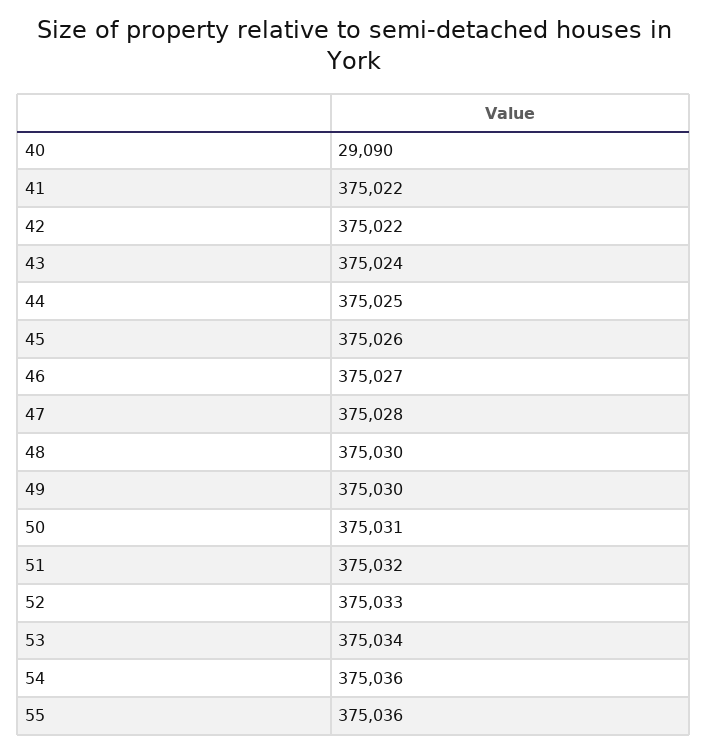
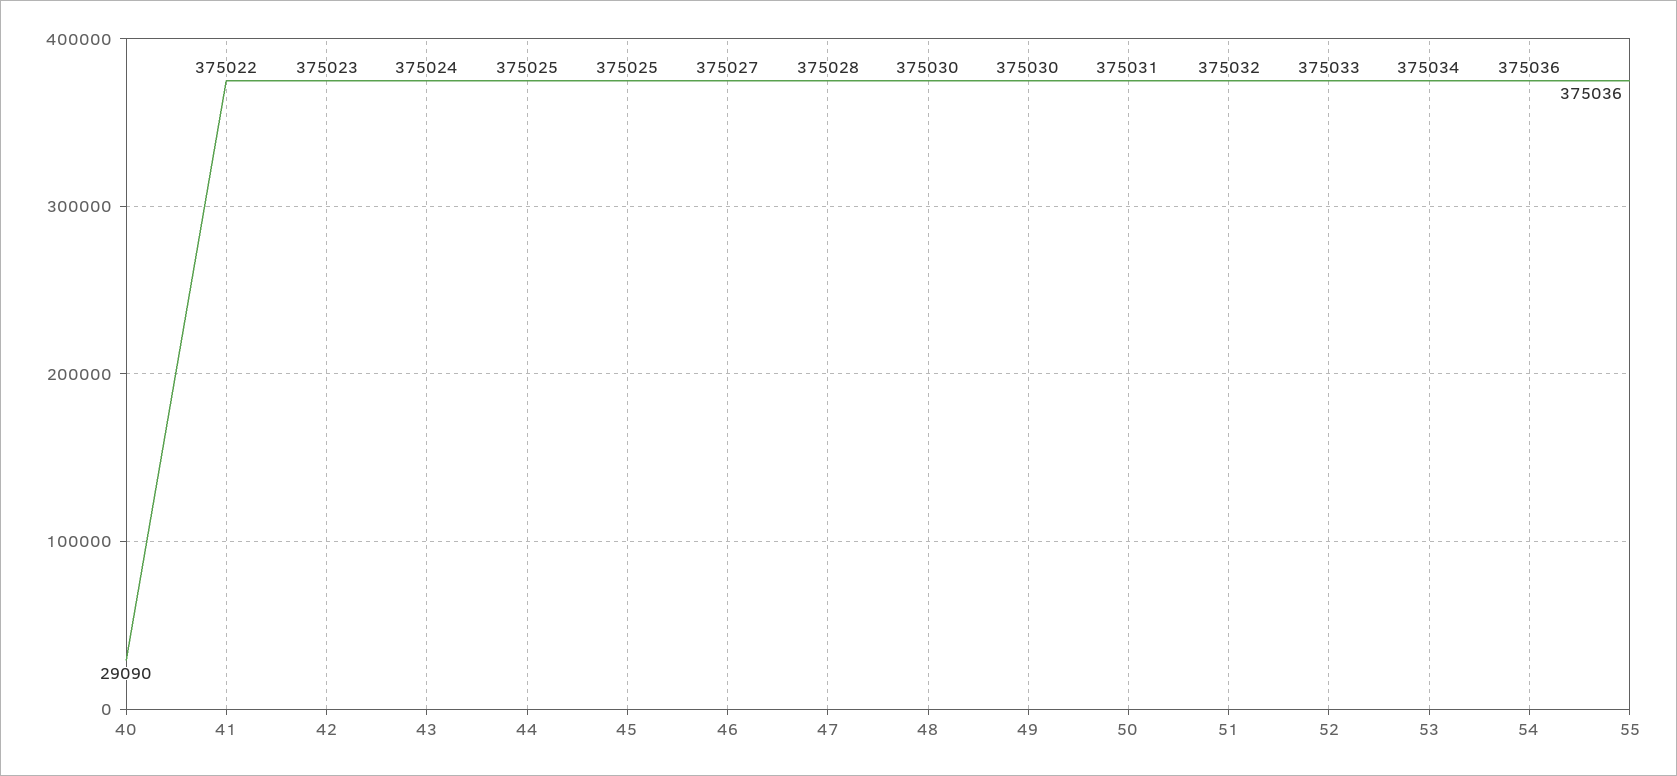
  {
    "40": 29090,
    "41": 375022,
-   "42": 375022,
+   "42": 375023,
    "43": 375024,
    "44": 375025,
-   "45": 375026,
+   "45": 375025,
    "46": 375027,
    "47": 375028,
    "48": 375030,
    "49": 375030,
    "50": 375031,
    "51": 375032,
    "52": 375033,
    "53": 375034,
    "54": 375036,
    "55": 375036
  }

